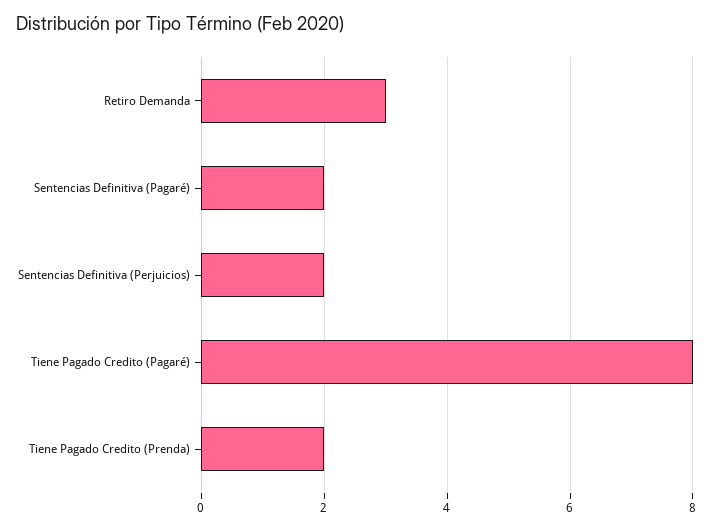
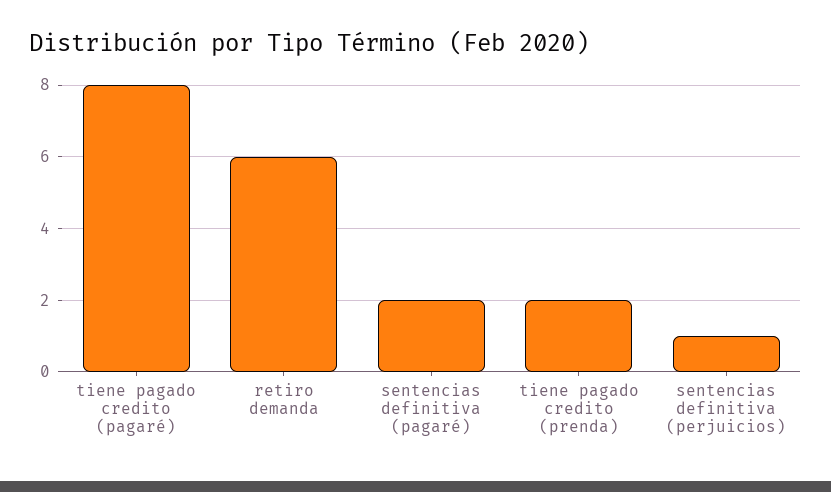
  {
-   "Retiro Demanda": 3,
+   "Retiro Demanda": 6,
    "Sentencias Definitiva (Pagaré)": 2,
-   "Sentencias Definitiva (Perjuicios)": 2,
+   "Sentencias Definitiva (Perjuicios)": 1,
    "Tiene Pagado Credito (Pagaré)": 8,
    "Tiene Pagado Credito (Prenda)": 2
  }

